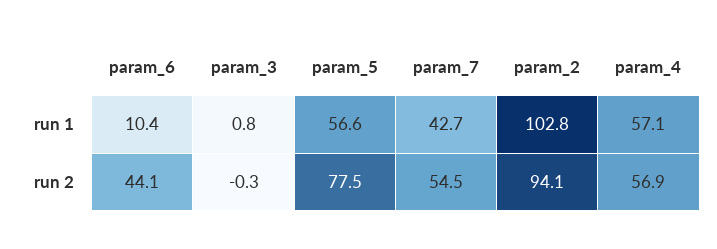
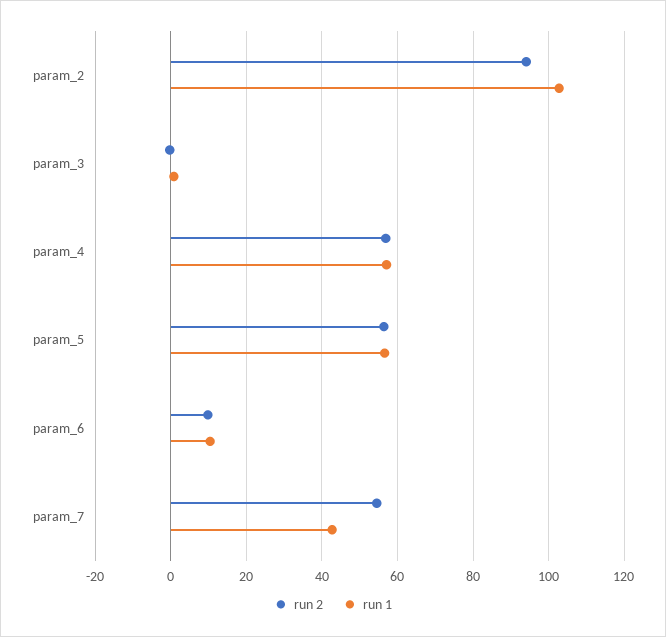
  {
    "run 1": {
      "param_6": 10.4,
      "param_3": 0.8,
      "param_5": 56.6,
      "param_7": 42.7,
      "param_2": 102.8,
      "param_4": 57.1
    },
    "run 2": {
-     "param_6": 44.1,
+     "param_6": 10,
      "param_3": -0.3,
-     "param_5": 77.5,
+     "param_5": 56,
      "param_7": 54.5,
      "param_2": 94.1,
      "param_4": 56.9
    }
  }

